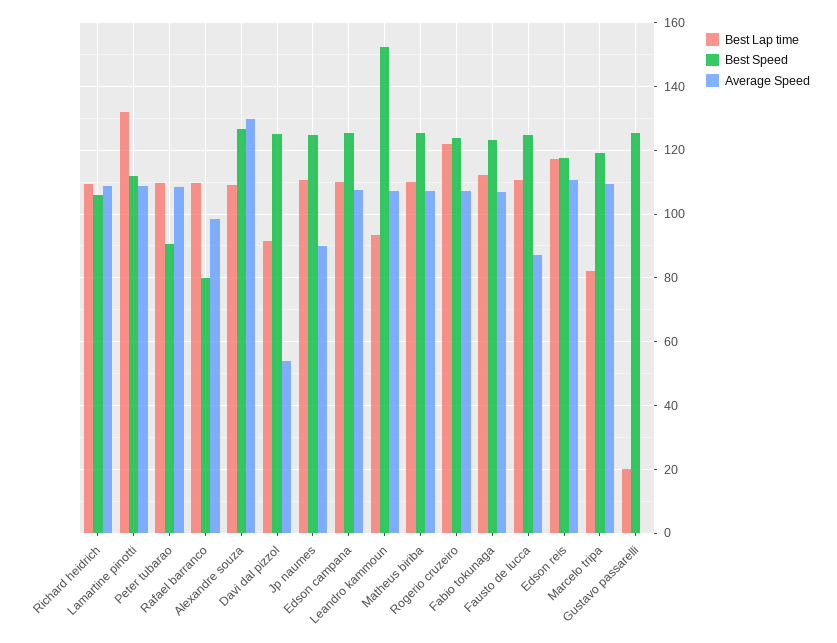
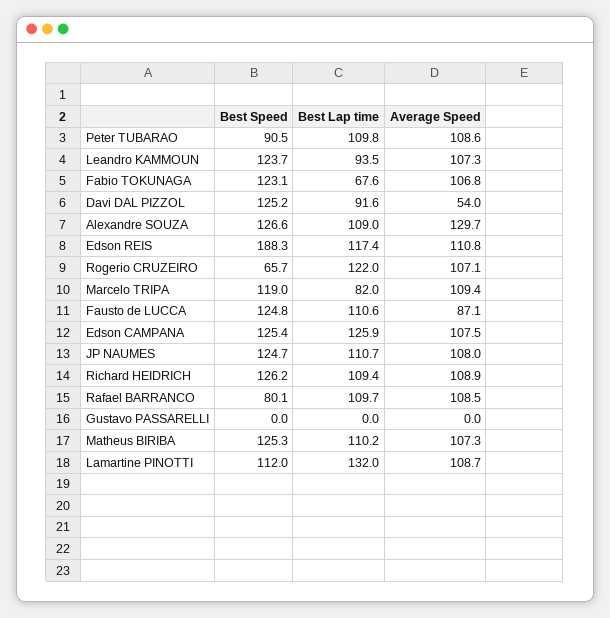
  {
    "Best Lap time": {
      "Richard heidrich": 109.4,
      "Lamartine pinotti": 132,
      "Peter tubarao": 109.8,
      "Rafael barranco": 109.7,
      "Alexandre souza": 109,
      "Davi dal pizzol": 91.6,
      "Jp naumes": 110.7,
-     "Edson campana": 110,
+     "Edson campana": 125.9,
      "Leandro kammoun": 93.5,
      "Matheus biriba": 110.2,
      "Rogerio cruzeiro": 122,
-     "Fabio tokunaga": 112,
+     "Fabio tokunaga": 67.6,
      "Fausto de lucca": 110.6,
      "Edson reis": 117.4,
      "Marcelo tripa": 82,
-     "Gustavo passarelli": 20
+     "Gustavo passarelli": 0
    },
    "Best Speed": {
-     "Richard heidrich": 106,
+     "Richard heidrich": 126.2,
      "Lamartine pinotti": 112,
      "Peter tubarao": 90.5,
      "Rafael barranco": 80.1,
      "Alexandre souza": 126.6,
      "Davi dal pizzol": 125.2,
      "Jp naumes": 124.7,
      "Edson campana": 125.4,
-     "Leandro kammoun": 152,
+     "Leandro kammoun": 123.7,
      "Matheus biriba": 125.3,
-     "Rogerio cruzeiro": 124,
+     "Rogerio cruzeiro": 65.7,
      "Fabio tokunaga": 123.1,
      "Fausto de lucca": 124.8,
-     "Edson reis": 118,
+     "Edson reis": 188.3,
      "Marcelo tripa": 119,
-     "Gustavo passarelli": 126
+     "Gustavo passarelli": 0
    },
    "Average Speed": {
      "Richard heidrich": 108.9,
      "Lamartine pinotti": 108.7,
      "Peter tubarao": 108.6,
-     "Rafael barranco": 98,
+     "Rafael barranco": 108.5,
      "Alexandre souza": 129.7,
      "Davi dal pizzol": 54,
-     "Jp naumes": 90,
+     "Jp naumes": 108,
      "Edson campana": 107.5,
      "Leandro kammoun": 107.3,
      "Matheus biriba": 107.3,
      "Rogerio cruzeiro": 107.1,
      "Fabio tokunaga": 106.8,
      "Fausto de lucca": 87.1,
      "Edson reis": 110.8,
      "Marcelo tripa": 109.4,
      "Gustavo passarelli": 0
    }
  }

